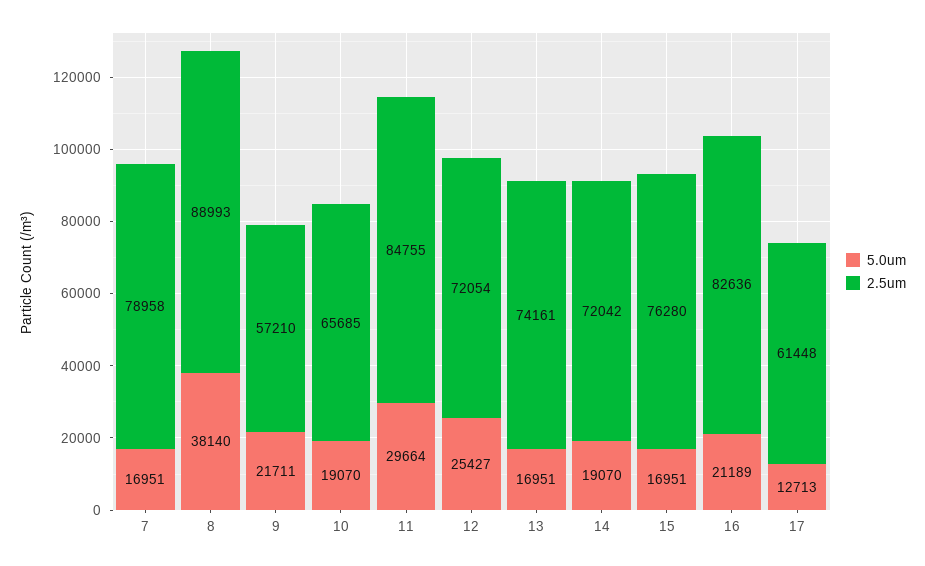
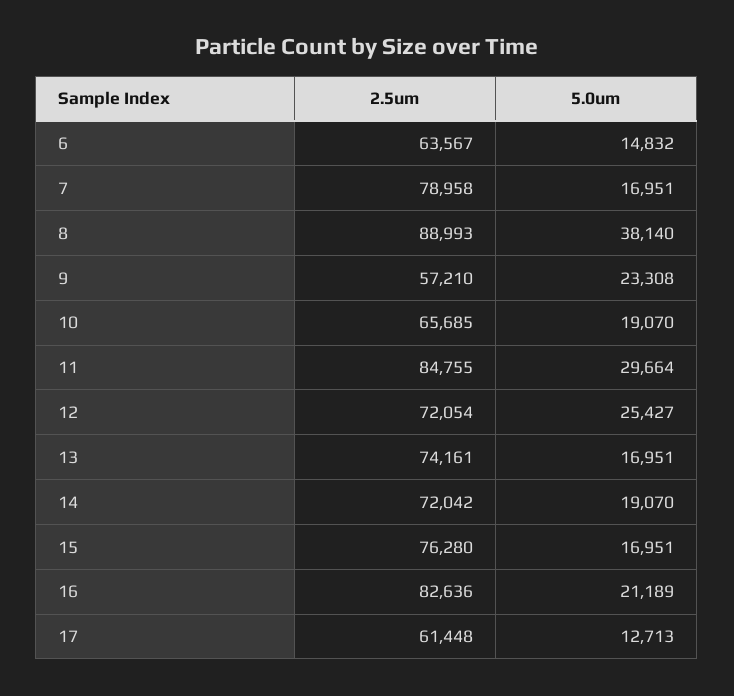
  {
    "5.0um": {
      "7": 16951,
      "8": 38140,
-     "9": 21711,
+     "9": 23308,
      "10": 19070,
      "11": 29664,
      "12": 25427,
      "13": 16951,
      "14": 19070,
      "15": 16951,
      "16": 21189,
-     "17": 12713
+     "17": 12713,
+     "6": 14832
    },
    "2.5um": {
      "7": 78958,
      "8": 88993,
      "9": 57210,
      "10": 65685,
      "11": 84755,
      "12": 72054,
      "13": 74161,
      "14": 72042,
      "15": 76280,
      "16": 82636,
-     "17": 61448
+     "17": 61448,
+     "6": 63567
    }
  }

